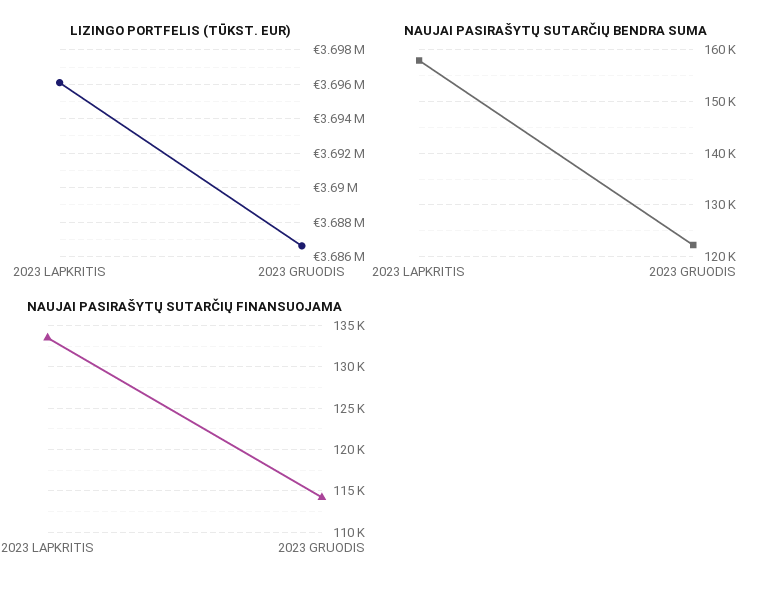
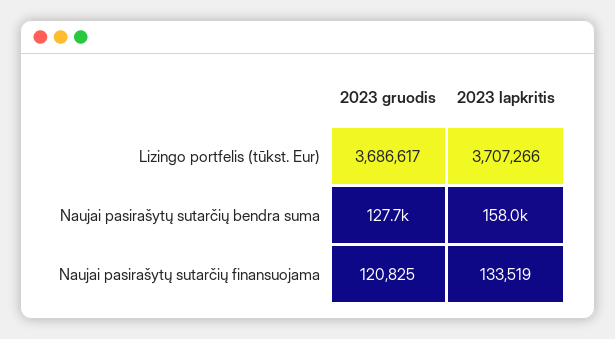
  {
    "LIZINGO PORTFELIS (TŪKST. EUR)": {
-     "2023 LAPKRITIS": 3696000,
+     "2023 LAPKRITIS": 3707266,
      "2023 GRUODIS": 3686617
    },
    "NAUJAI PASIRAŠYTŲ SUTARČIŲ BENDRA SUMA": {
      "2023 LAPKRITIS": 158000,
-     "2023 GRUODIS": 122000
+     "2023 GRUODIS": 127700
    },
    "NAUJAI PASIRAŠYTŲ SUTARČIŲ FINANSUOJAMA": {
      "2023 LAPKRITIS": 133519,
-     "2023 GRUODIS": 114000
+     "2023 GRUODIS": 120825
    }
  }

